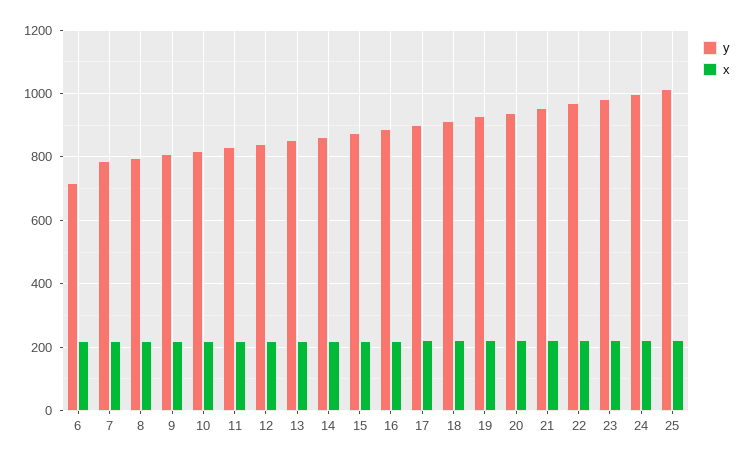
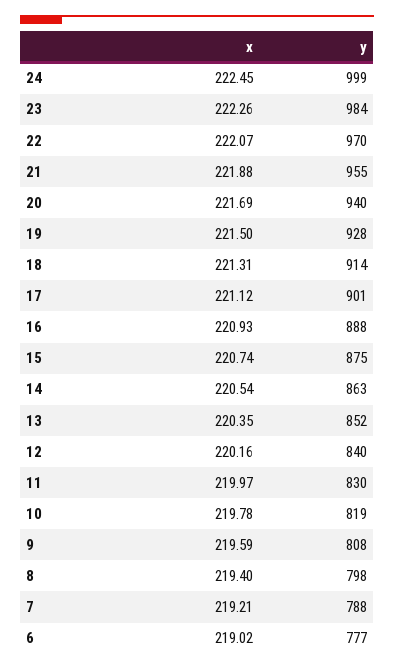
  {
    "y": {
-     "6": 720,
+     "6": 777,
      "7": 788,
      "8": 798,
      "9": 808,
      "10": 819,
      "11": 830,
      "12": 840,
      "13": 852,
      "14": 863,
      "15": 875,
      "16": 888,
      "17": 901,
      "18": 914,
      "19": 928,
      "20": 940,
      "21": 955,
      "22": 970,
      "23": 984,
-     "24": 999,
+     "24": 999
-     "25": 1020
    },
    "x": {
      "6": 219.02,
      "7": 219.21,
      "8": 219.4,
      "9": 219.59,
      "10": 219.78,
      "11": 219.97,
      "12": 220.16,
      "13": 220.35,
      "14": 220.54,
      "15": 220.74,
      "16": 220.93,
      "17": 221.12,
      "18": 221.31,
      "19": 221.5,
      "20": 221.69,
      "21": 221.88,
      "22": 222.07,
      "23": 222.26,
-     "24": 222.45,
+     "24": 222.45
-     "25": 220
    }
  }

